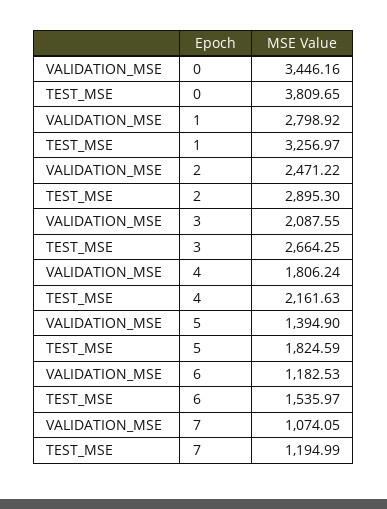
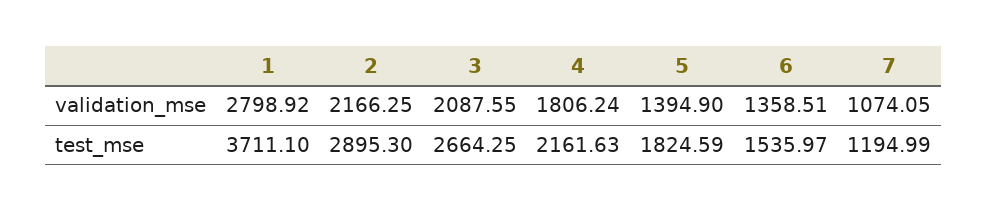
  {
    "VALIDATION_MSE": {
-     "0": 3446.16,
      "1": 2798.92,
-     "2": 2471.22,
+     "2": 2166.25,
      "3": 2087.55,
      "4": 1806.24,
      "5": 1394.9,
-     "6": 1182.53,
+     "6": 1358.51,
      "7": 1074.05
    },
    "TEST_MSE": {
-     "0": 3809.65,
-     "1": 3256.97,
+     "1": 3711.1,
      "2": 2895.3,
      "3": 2664.25,
      "4": 2161.63,
      "5": 1824.59,
      "6": 1535.97,
      "7": 1194.99
    }
  }

